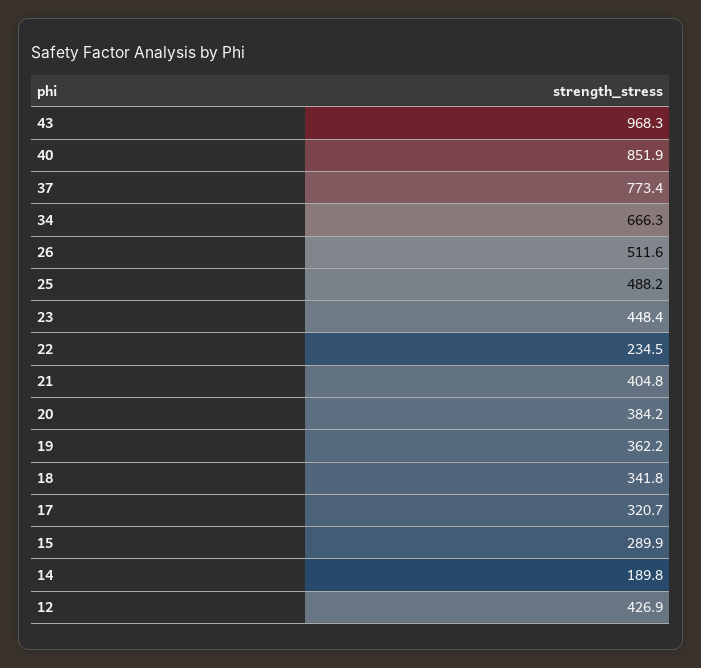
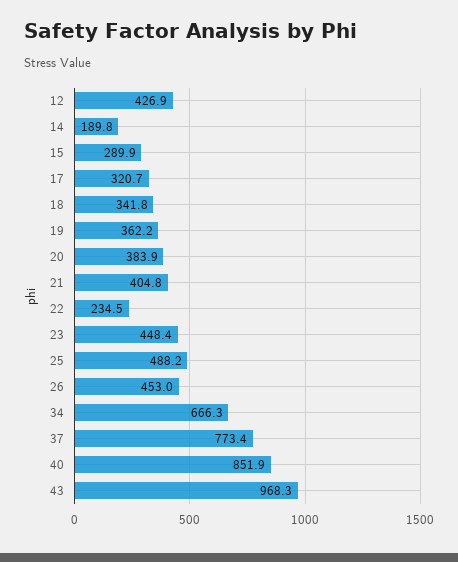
  {
    "43": 968.3,
    "40": 851.9,
    "37": 773.4,
    "34": 666.3,
-   "26": 511.6,
+   "26": 453,
    "25": 488.2,
    "23": 448.4,
    "22": 234.5,
    "21": 404.8,
-   "20": 384.2,
+   "20": 383.9,
    "19": 362.2,
    "18": 341.8,
    "17": 320.7,
    "15": 289.9,
    "14": 189.8,
    "12": 426.9
  }

